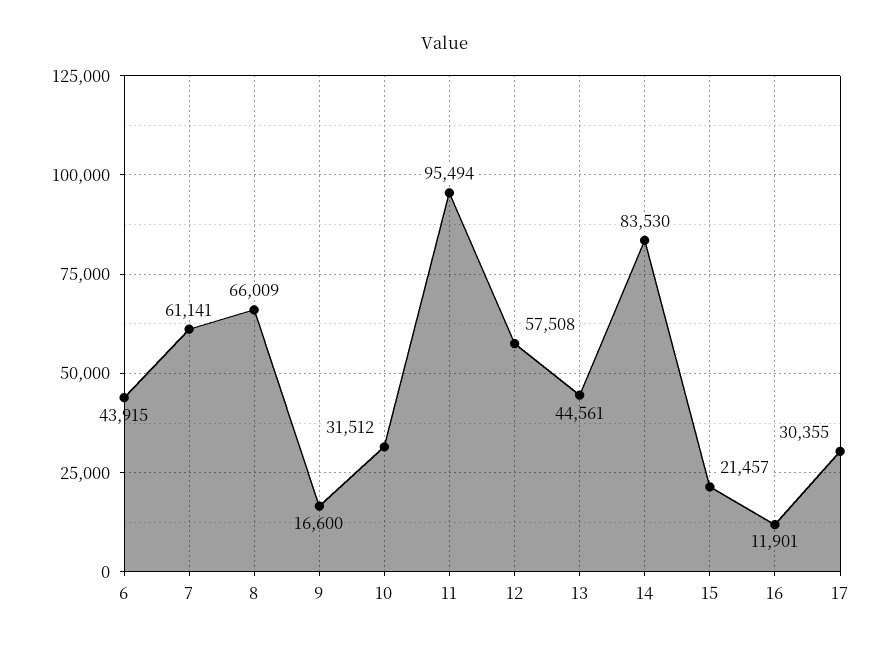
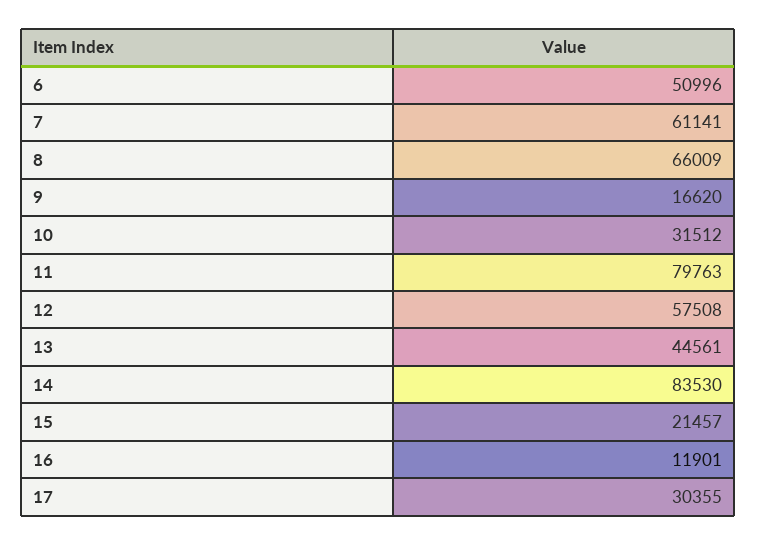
  {
-   "6": 43915,
+   "6": 50996,
    "7": 61141,
    "8": 66009,
-   "9": 16600,
+   "9": 16620,
    "10": 31512,
-   "11": 95494,
+   "11": 79763,
    "12": 57508,
    "13": 44561,
    "14": 83530,
    "15": 21457,
    "16": 11901,
    "17": 30355
  }

